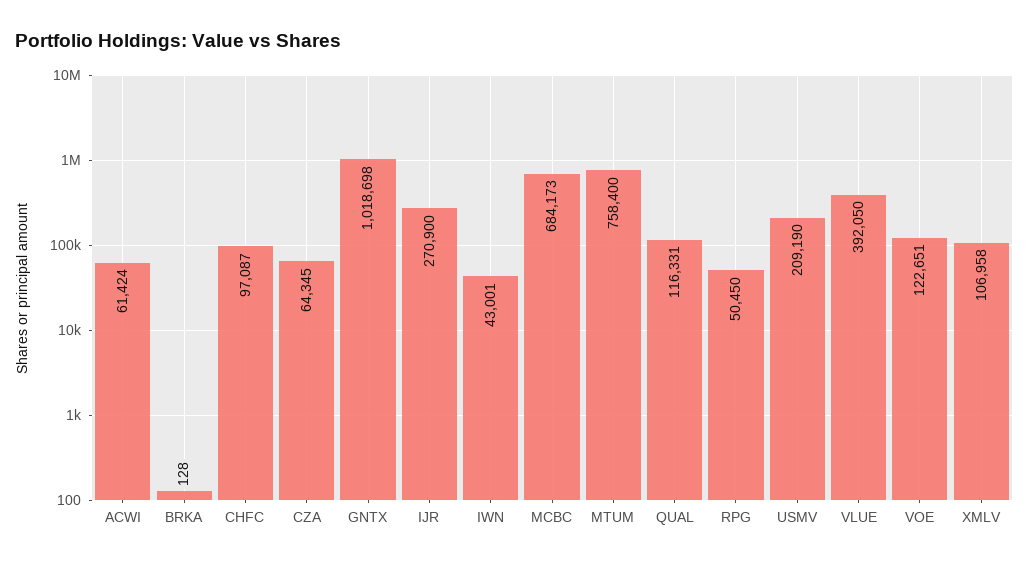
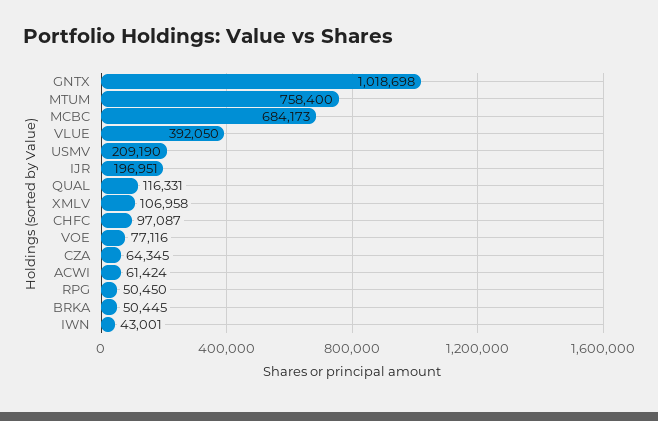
  {
    "ACWI": 61424,
-   "BRKA": 128,
+   "BRKA": 50445,
    "CHFC": 97087,
    "CZA": 64345,
    "GNTX": 1018698,
-   "IJR": 270900,
+   "IJR": 196951,
    "IWN": 43001,
    "MCBC": 684173,
    "MTUM": 758400,
    "QUAL": 116331,
    "RPG": 50450,
    "USMV": 209190,
    "VLUE": 392050,
-   "VOE": 122651,
+   "VOE": 77116,
    "XMLV": 106958
  }

